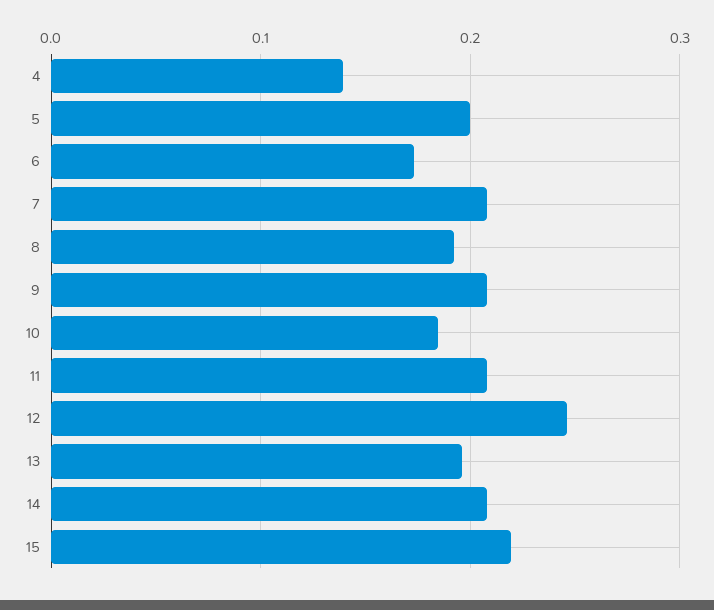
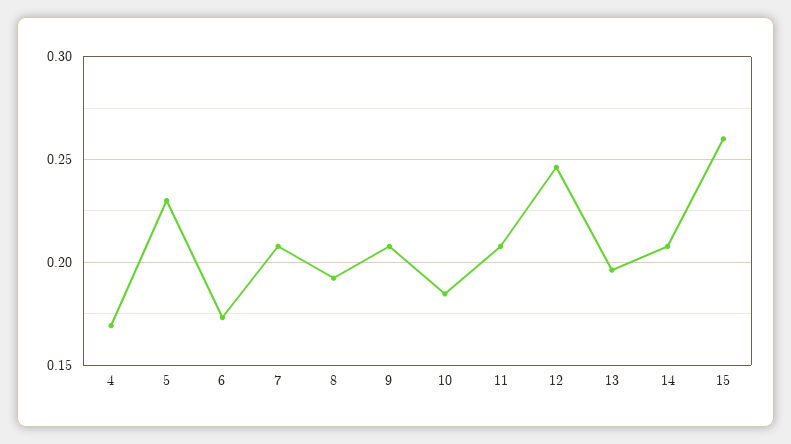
  {
-   "4": 0.14,
+   "4": 0.17,
-   "5": 0.2,
+   "5": 0.23,
    "6": 0.175,
    "7": 0.21,
    "8": 0.19,
    "9": 0.21,
    "10": 0.185,
    "11": 0.21,
    "12": 0.245,
    "13": 0.195,
    "14": 0.21,
-   "15": 0.22
+   "15": 0.26
  }

